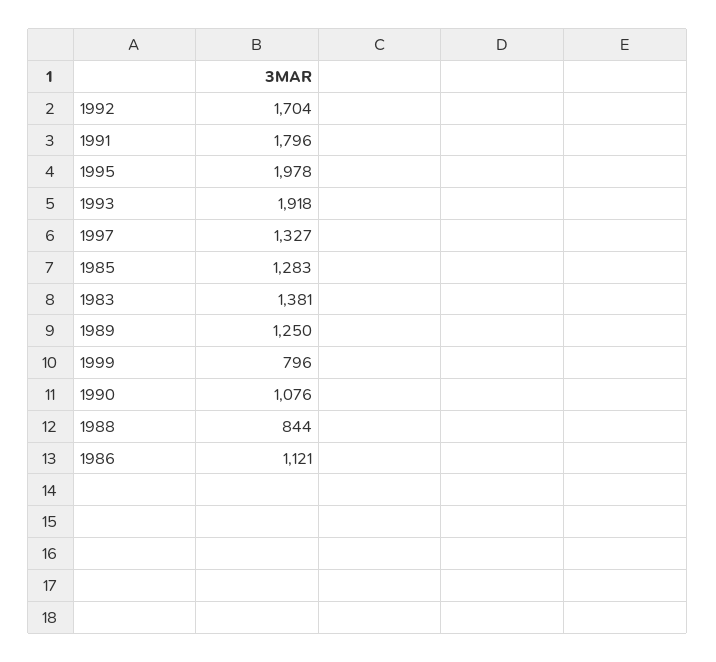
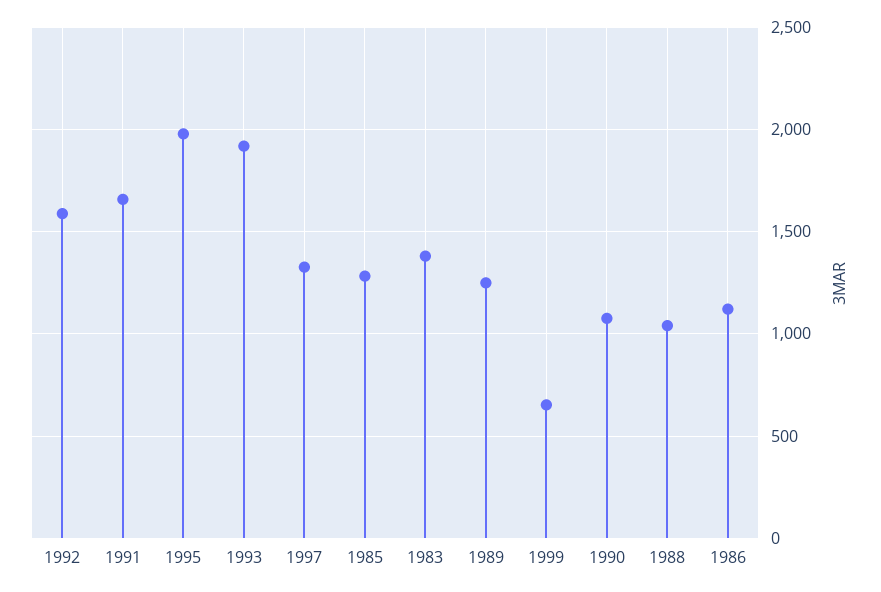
  {
-   "1992": 1704,
+   "1992": 1600,
-   "1991": 1796,
+   "1991": 1650,
    "1995": 1978,
    "1993": 1918,
    "1997": 1327,
    "1985": 1283,
    "1983": 1381,
    "1989": 1250,
-   "1999": 796,
+   "1999": 650,
    "1990": 1076,
-   "1988": 844,
+   "1988": 1050,
    "1986": 1121
  }

